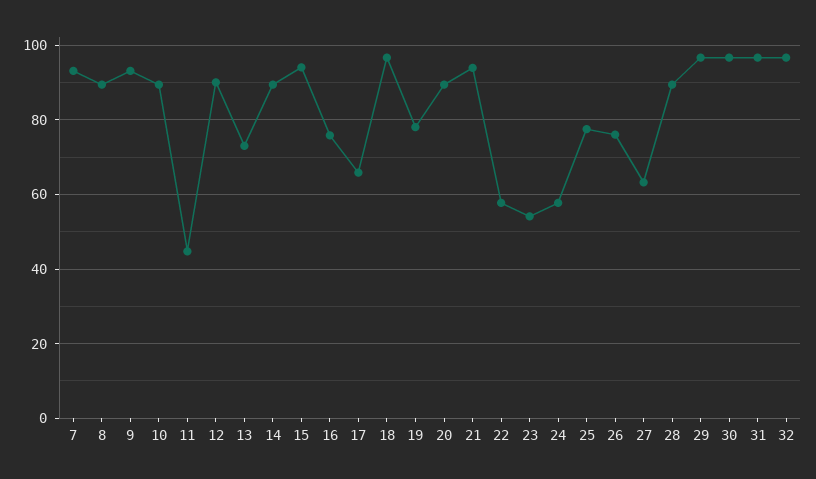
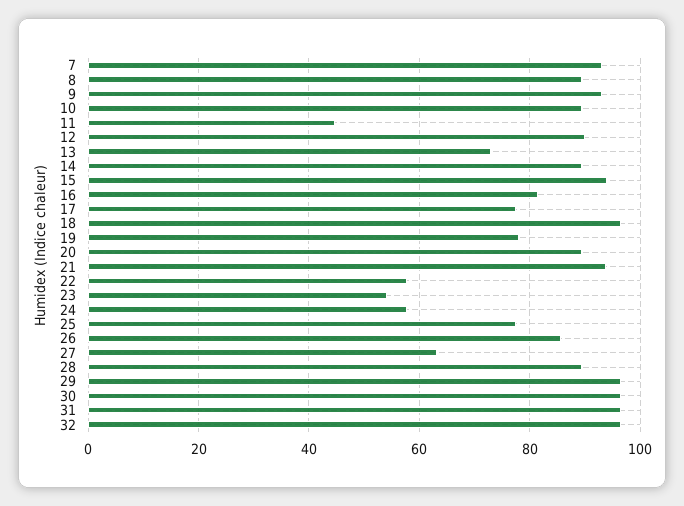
  {
    "7": 94,
    "8": 90,
    "9": 94,
    "10": 90,
    "11": 44,
    "12": 90,
    "13": 74,
    "14": 90,
    "15": 94,
-   "16": 76,
+   "16": 82,
-   "17": 66,
+   "17": 78,
    "18": 96,
    "19": 78,
    "20": 90,
    "21": 94,
    "22": 58,
    "23": 54,
    "24": 58,
    "25": 78,
-   "26": 76,
+   "26": 86,
    "27": 64,
    "28": 90,
    "29": 96,
    "30": 96,
    "31": 96,
    "32": 96
  }

